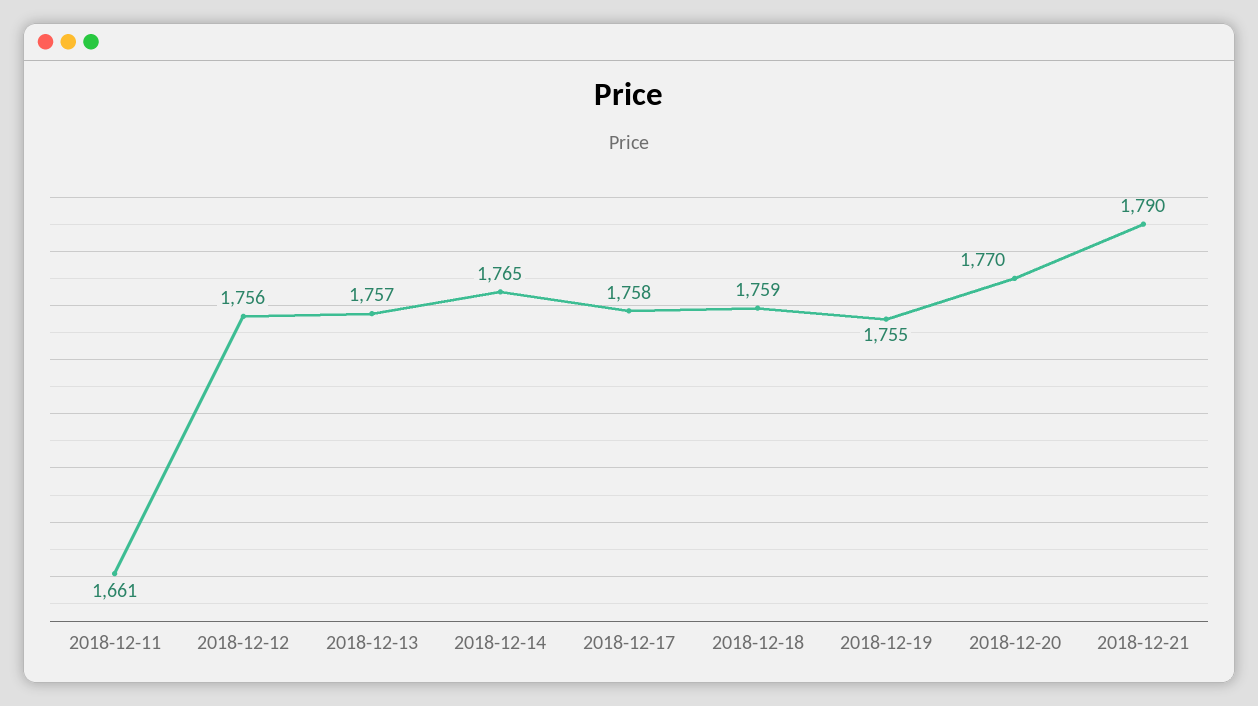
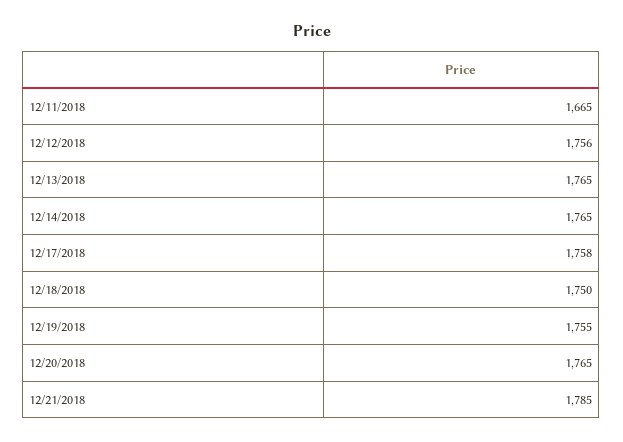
  {
-   "2018-12-11": 1661,
+   "2018-12-11": 1665,
    "2018-12-12": 1756,
-   "2018-12-13": 1757,
+   "2018-12-13": 1765,
    "2018-12-14": 1765,
    "2018-12-17": 1758,
-   "2018-12-18": 1759,
+   "2018-12-18": 1750,
    "2018-12-19": 1755,
-   "2018-12-20": 1770,
+   "2018-12-20": 1765,
-   "2018-12-21": 1790
+   "2018-12-21": 1785
  }

